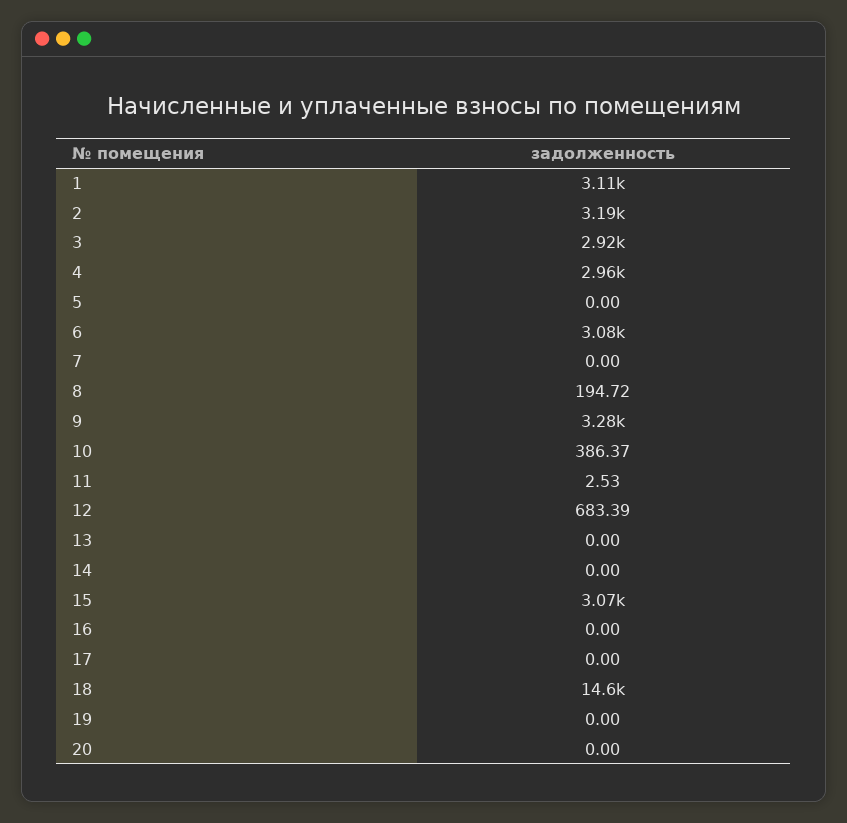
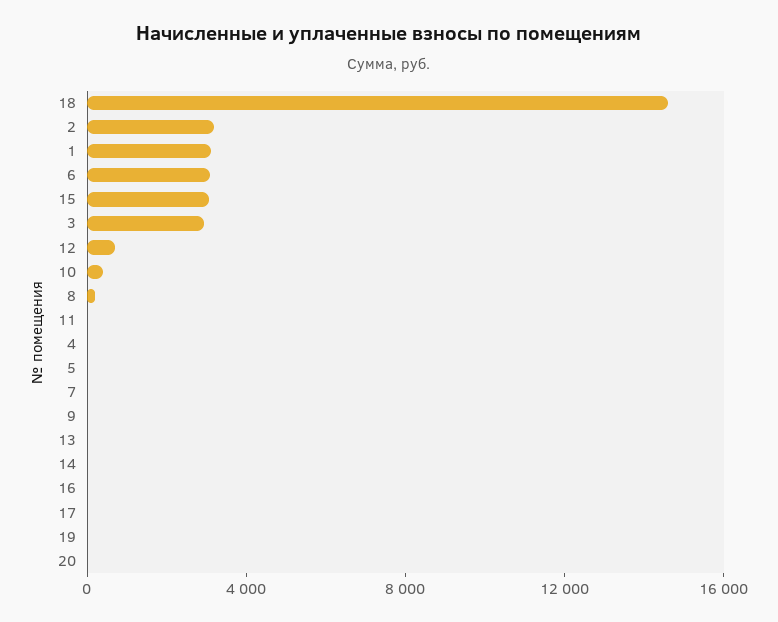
  {
    "1": 3110,
    "2": 3190,
    "3": 2920,
-   "4": 2960,
+   "4": 0,
    "5": 0,
    "6": 3080,
    "7": 0,
    "8": 194.72,
-   "9": 3280,
+   "9": 0,
    "10": 386.37,
    "11": 2.53,
    "12": 683.39,
    "13": 0,
    "14": 0,
    "15": 3070,
    "16": 0,
    "17": 0,
    "18": 14600,
    "19": 0,
    "20": 0
  }

